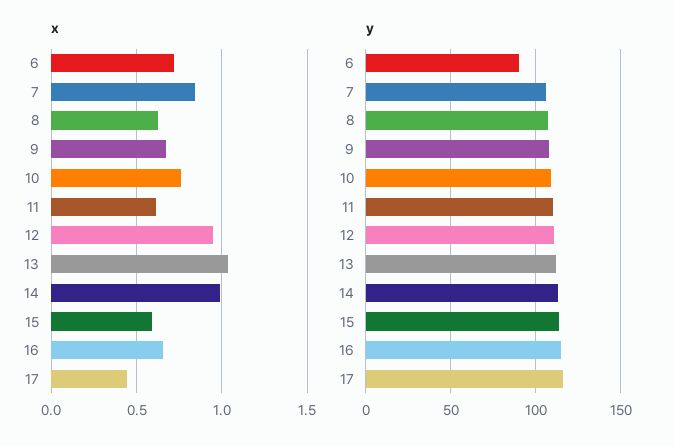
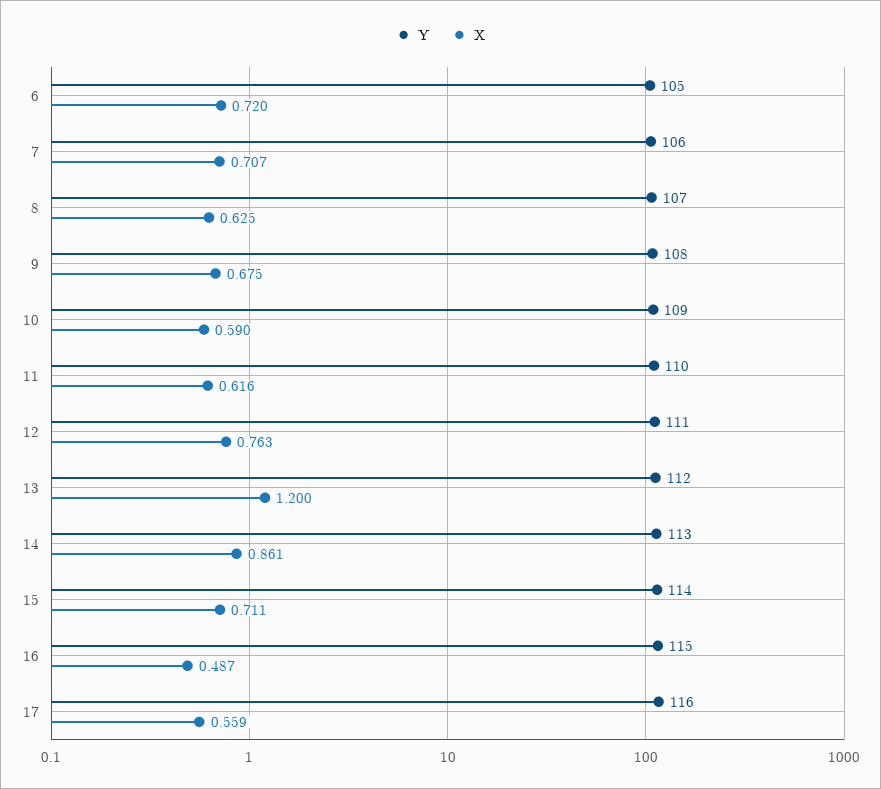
  {
    "x": {
      "6": 0.72,
-     "7": 0.85,
+     "7": 0.707,
      "8": 0.625,
      "9": 0.675,
-     "10": 0.75,
+     "10": 0.59,
      "11": 0.616,
-     "12": 0.95,
+     "12": 0.763,
-     "13": 1.05,
+     "13": 1.2,
-     "14": 1,
+     "14": 0.861,
-     "15": 0.6,
+     "15": 0.711,
-     "16": 0.65,
+     "16": 0.487,
-     "17": 0.45
+     "17": 0.559
    },
    "y": {
-     "6": 90,
+     "6": 105,
      "7": 106,
      "8": 107,
      "9": 108,
      "10": 109,
      "11": 110,
      "12": 111,
      "13": 112,
      "14": 113,
      "15": 114,
      "16": 115,
      "17": 116
    }
  }

